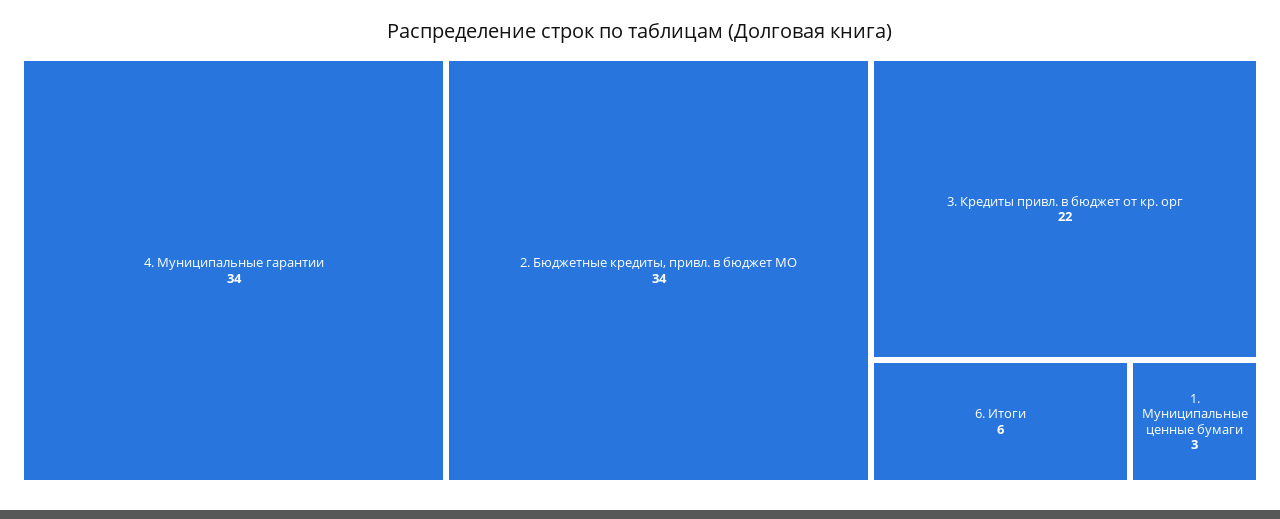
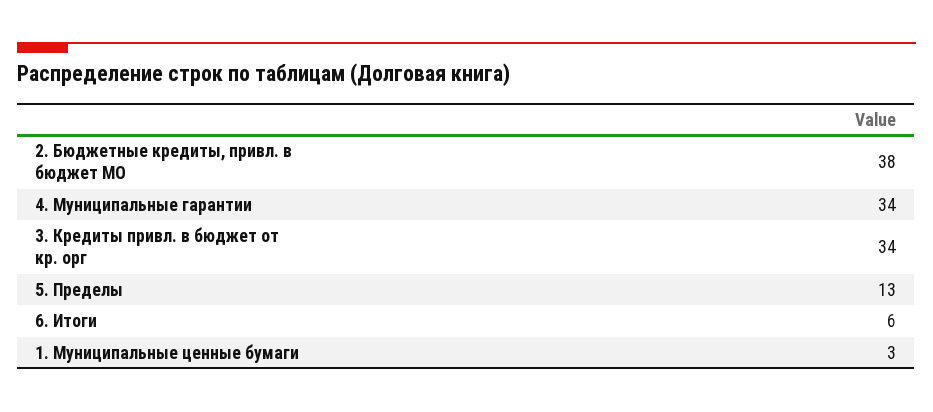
  {
    "4. Муниципальные гарантии": 34,
-   "2. Бюджетные кредиты, привл. в бюджет МО": 34,
+   "2. Бюджетные кредиты, привл. в бюджет МО": 38,
-   "3. Кредиты привл. в бюджет от кр. орг": 22,
+   "3. Кредиты привл. в бюджет от кр. орг": 34,
    "6. Итоги": 6,
-   "1. Муниципальные ценные бумаги": 3
+   "1. Муниципальные ценные бумаги": 3,
+   "5. Пределы": 13
  }

